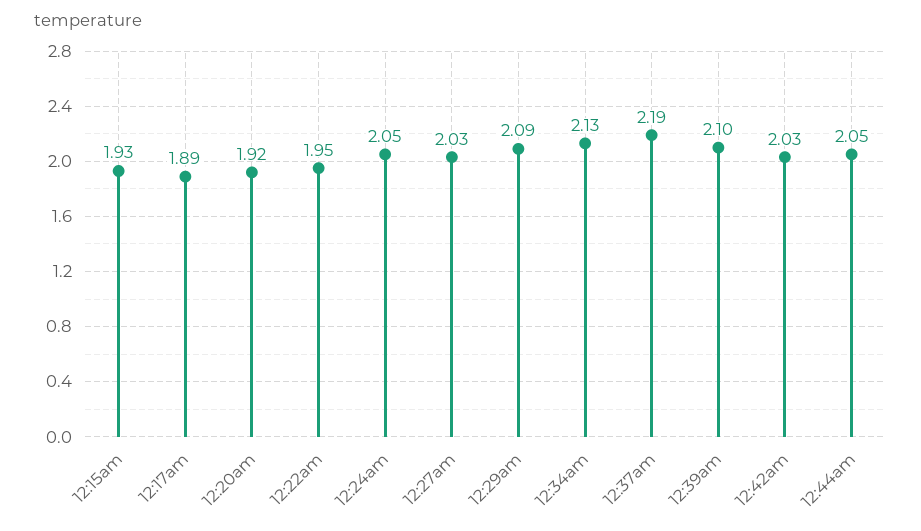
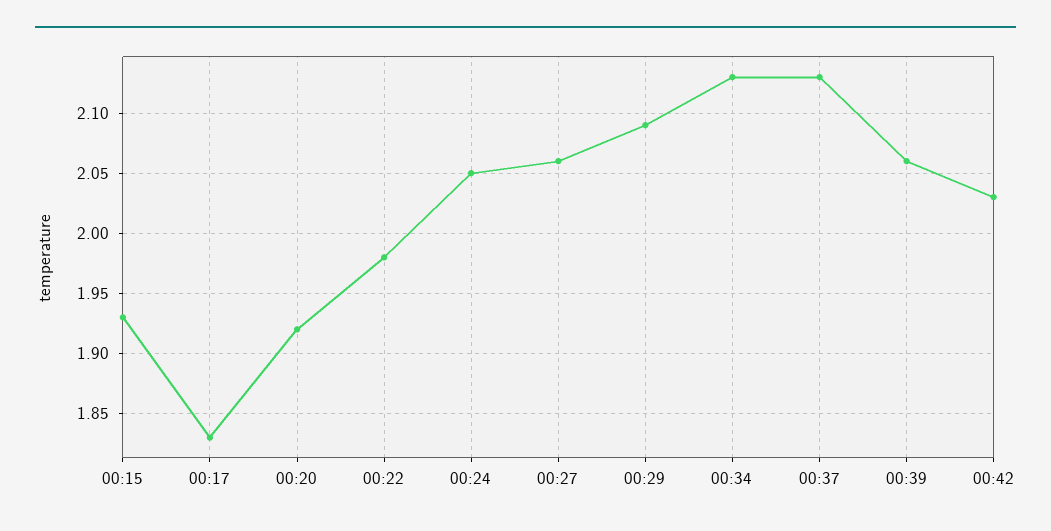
  {
    "12:15am": 1.93,
-   "12:17am": 1.89,
+   "12:17am": 1.83,
    "12:20am": 1.92,
-   "12:22am": 1.95,
+   "12:22am": 1.98,
    "12:24am": 2.05,
-   "12:27am": 2.03,
+   "12:27am": 2.06,
    "12:29am": 2.09,
    "12:34am": 2.13,
-   "12:37am": 2.19,
+   "12:37am": 2.13,
-   "12:39am": 2.1,
+   "12:39am": 2.06,
-   "12:42am": 2.03,
+   "12:42am": 2.03
-   "12:44am": 2.05
  }

